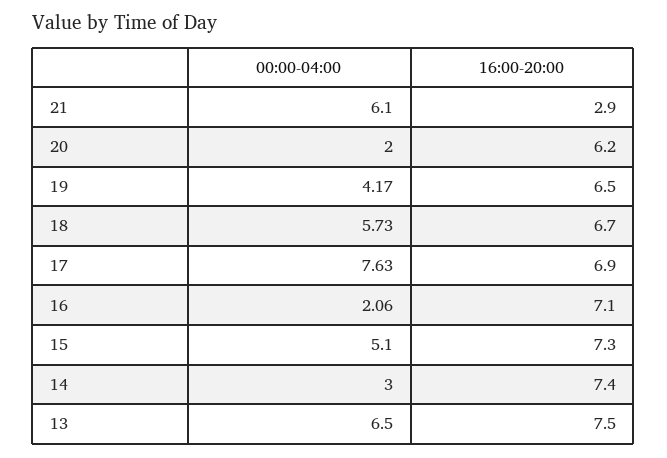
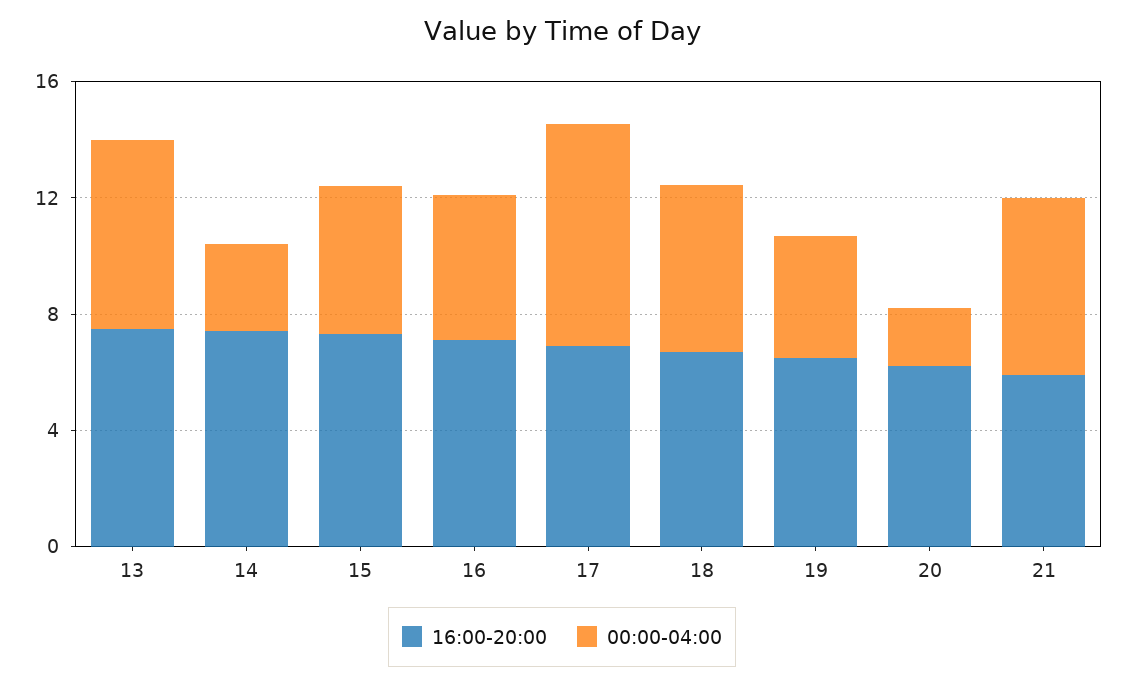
  {
    "00:00-04:00": {
      "21": 6.1,
      "20": 2,
      "19": 4.17,
      "18": 5.73,
      "17": 7.63,
-     "16": 2.06,
+     "16": 5,
      "15": 5.1,
      "14": 3,
      "13": 6.5
    },
    "16:00-20:00": {
-     "21": 2.9,
+     "21": 6,
      "20": 6.2,
      "19": 6.5,
      "18": 6.7,
      "17": 6.9,
      "16": 7.1,
      "15": 7.3,
      "14": 7.4,
      "13": 7.5
    }
  }

